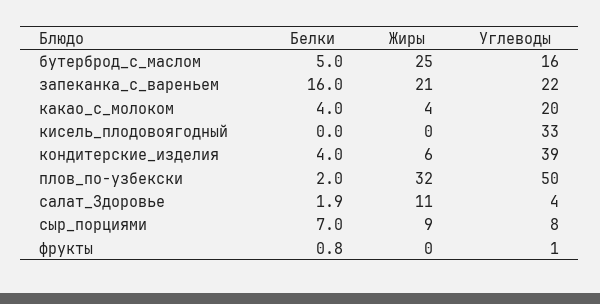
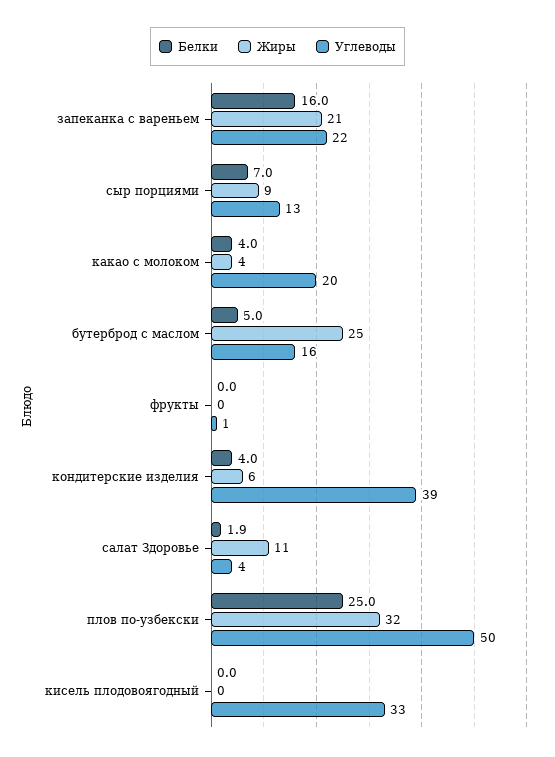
  {
    "Белки": {
      "бутерброд_с_маслом": 5,
      "запеканка_с_вареньем": 16,
      "какао_с_молоком": 4,
      "кисель_плодовоягодный": 0,
      "кондитерские_изделия": 4,
-     "плов_по-узбекски": 2,
+     "плов_по-узбекски": 25,
      "салат_Здоровье": 1.9,
      "сыр_порциями": 7,
-     "фрукты": 0.8
+     "фрукты": 0
    },
    "Жиры": {
      "бутерброд_с_маслом": 25,
      "запеканка_с_вареньем": 21,
      "какао_с_молоком": 4,
      "кисель_плодовоягодный": 0,
      "кондитерские_изделия": 6,
      "плов_по-узбекски": 32,
      "салат_Здоровье": 11,
      "сыр_порциями": 9,
      "фрукты": 0
    },
    "Углеводы": {
      "бутерброд_с_маслом": 16,
      "запеканка_с_вареньем": 22,
      "какао_с_молоком": 20,
      "кисель_плодовоягодный": 33,
      "кондитерские_изделия": 39,
      "плов_по-узбекски": 50,
      "салат_Здоровье": 4,
-     "сыр_порциями": 8,
+     "сыр_порциями": 13,
      "фрукты": 1
    }
  }

